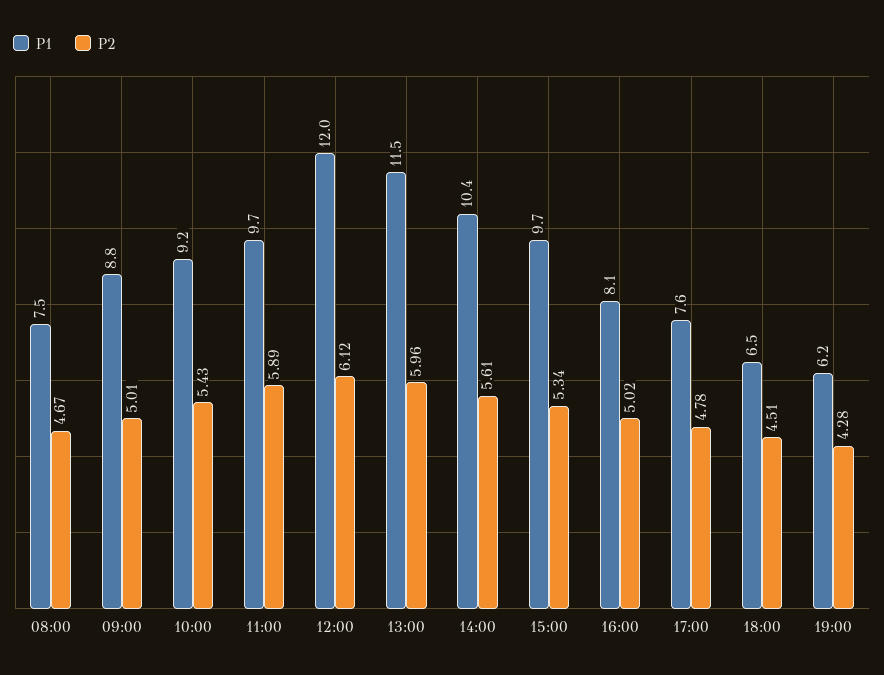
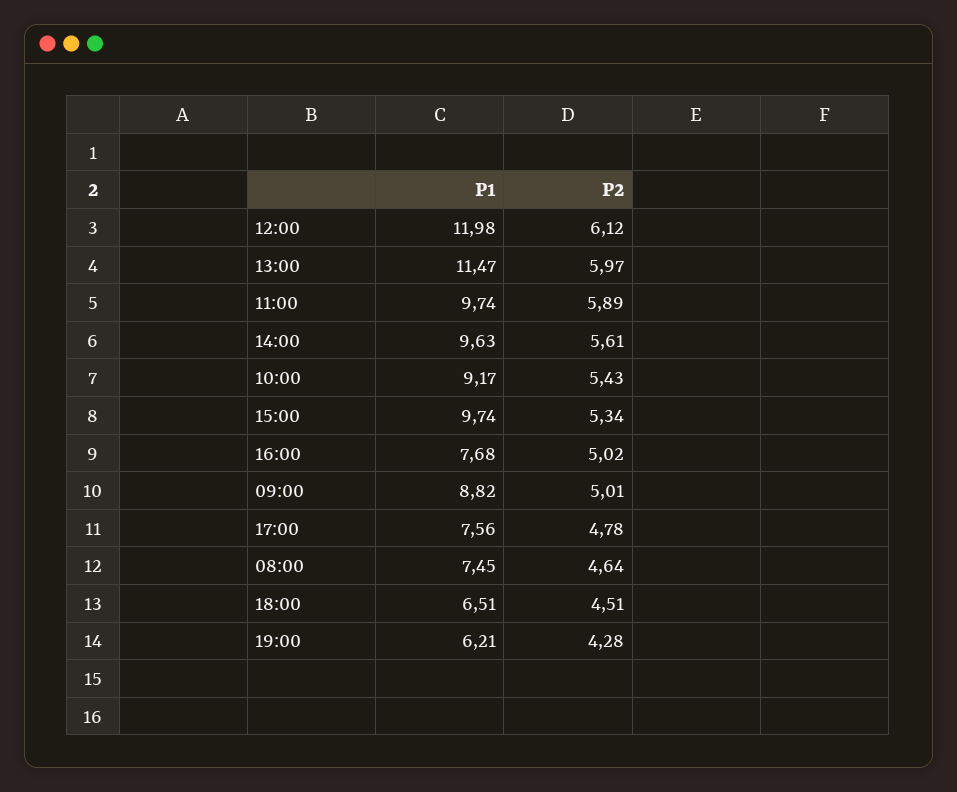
  {
    "P1": {
      "08:00": 7.45,
      "09:00": 8.82,
      "10:00": 9.17,
      "11:00": 9.74,
      "12:00": 11.98,
      "13:00": 11.47,
-     "14:00": 10.4,
+     "14:00": 9.63,
      "15:00": 9.74,
-     "16:00": 8.1,
+     "16:00": 7.68,
      "17:00": 7.56,
      "18:00": 6.51,
      "19:00": 6.21
    },
    "P2": {
-     "08:00": 4.67,
+     "08:00": 4.64,
      "09:00": 5.01,
      "10:00": 5.43,
      "11:00": 5.89,
      "12:00": 6.12,
-     "13:00": 5.96,
+     "13:00": 5.97,
      "14:00": 5.61,
      "15:00": 5.34,
      "16:00": 5.02,
      "17:00": 4.78,
      "18:00": 4.51,
      "19:00": 4.28
    }
  }

